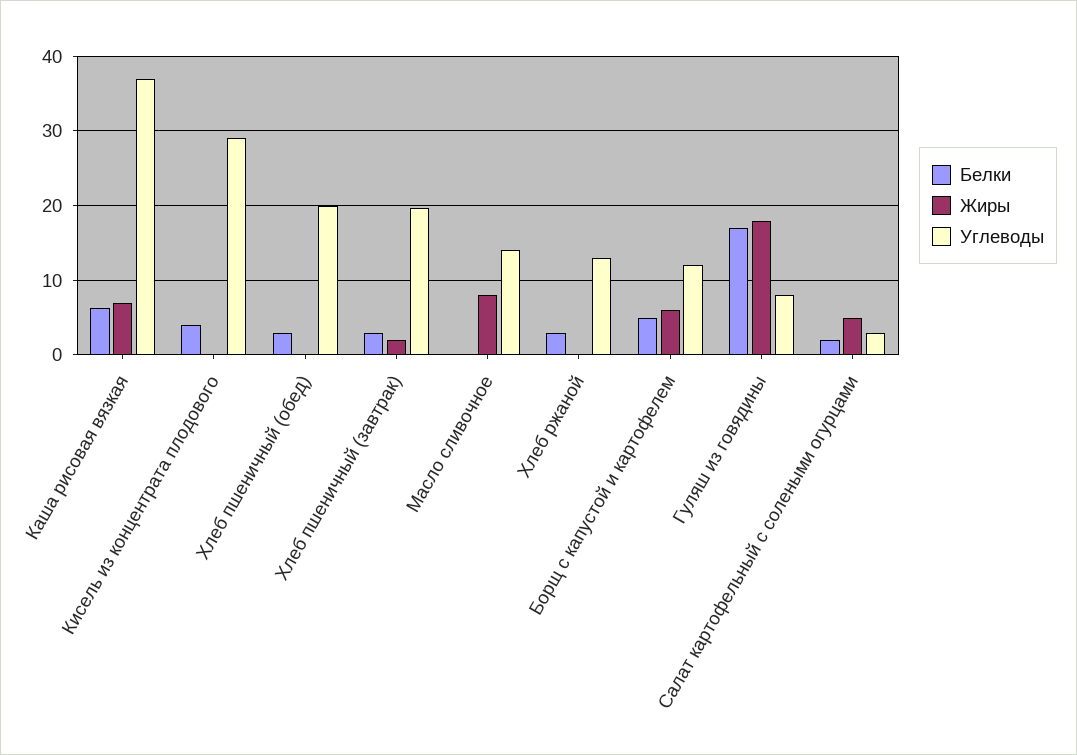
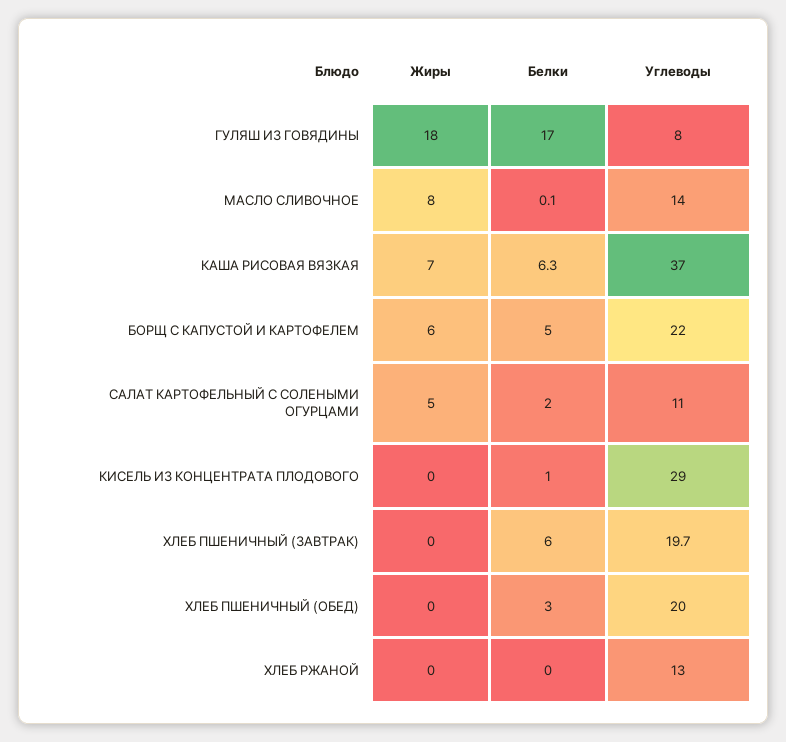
  {
    "Белки": {
      "Каша рисовая вязкая": 6.3,
-     "Кисель из концентрата плодового": 4,
+     "Кисель из концентрата плодового": 1,
      "Хлеб пшеничный (обед)": 3,
-     "Хлеб пшеничный (завтрак)": 3,
+     "Хлеб пшеничный (завтрак)": 6,
      "Масло сливочное": 0.1,
-     "Хлеб ржаной": 3,
+     "Хлеб ржаной": 0,
      "Борщ с капустой и картофелем": 5,
      "Гуляш из говядины": 17,
      "Салат картофельный с солеными огурцами": 2
    },
    "Жиры": {
      "Каша рисовая вязкая": 7,
      "Кисель из концентрата плодового": 0,
      "Хлеб пшеничный (обед)": 0,
-     "Хлеб пшеничный (завтрак)": 2,
+     "Хлеб пшеничный (завтрак)": 0,
      "Масло сливочное": 8,
      "Хлеб ржаной": 0,
      "Борщ с капустой и картофелем": 6,
      "Гуляш из говядины": 18,
      "Салат картофельный с солеными огурцами": 5
    },
    "Углеводы": {
      "Каша рисовая вязкая": 37,
      "Кисель из концентрата плодового": 29,
      "Хлеб пшеничный (обед)": 20,
      "Хлеб пшеничный (завтрак)": 19.7,
      "Масло сливочное": 14,
      "Хлеб ржаной": 13,
-     "Борщ с капустой и картофелем": 12,
+     "Борщ с капустой и картофелем": 22,
      "Гуляш из говядины": 8,
-     "Салат картофельный с солеными огурцами": 3
+     "Салат картофельный с солеными огурцами": 11
    }
  }

